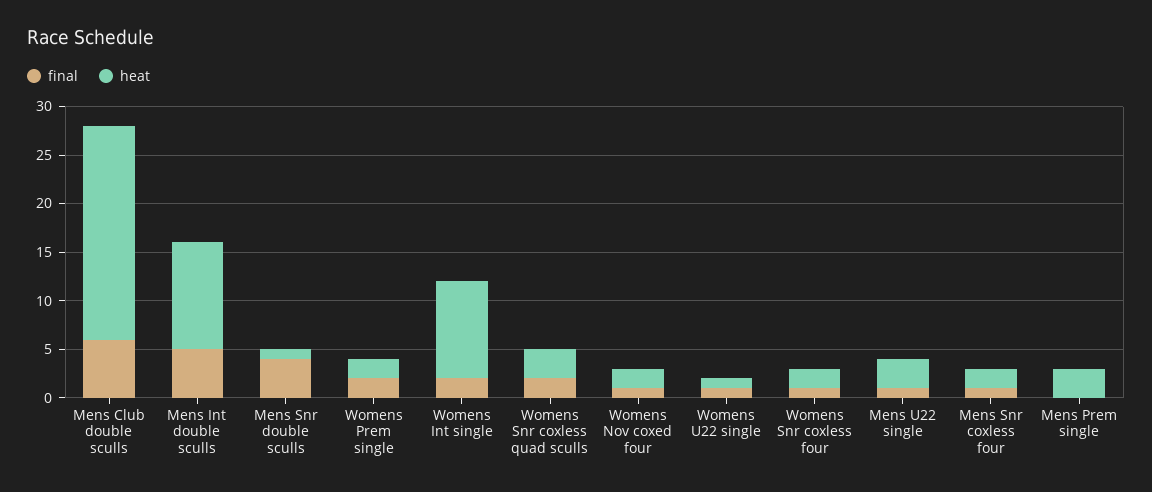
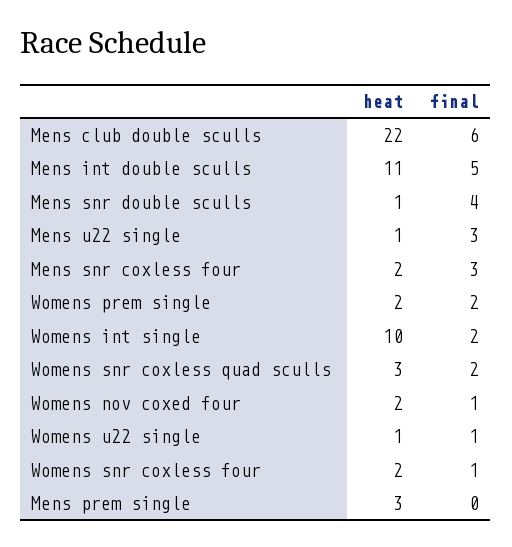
  {
    "final": {
      "Mens Club double sculls": 6,
      "Mens Int double sculls": 5,
      "Mens Snr double sculls": 4,
      "Womens Prem single": 2,
      "Womens Int single": 2,
      "Womens Snr coxless quad sculls": 2,
      "Womens Nov coxed four": 1,
      "Womens U22 single": 1,
      "Womens Snr coxless four": 1,
-     "Mens U22 single": 1,
+     "Mens U22 single": 3,
-     "Mens Snr coxless four": 1,
+     "Mens Snr coxless four": 3,
      "Mens Prem single": 0
    },
    "heat": {
      "Mens Club double sculls": 22,
      "Mens Int double sculls": 11,
      "Mens Snr double sculls": 1,
      "Womens Prem single": 2,
      "Womens Int single": 10,
      "Womens Snr coxless quad sculls": 3,
      "Womens Nov coxed four": 2,
      "Womens U22 single": 1,
      "Womens Snr coxless four": 2,
-     "Mens U22 single": 3,
+     "Mens U22 single": 1,
      "Mens Snr coxless four": 2,
      "Mens Prem single": 3
    }
  }

